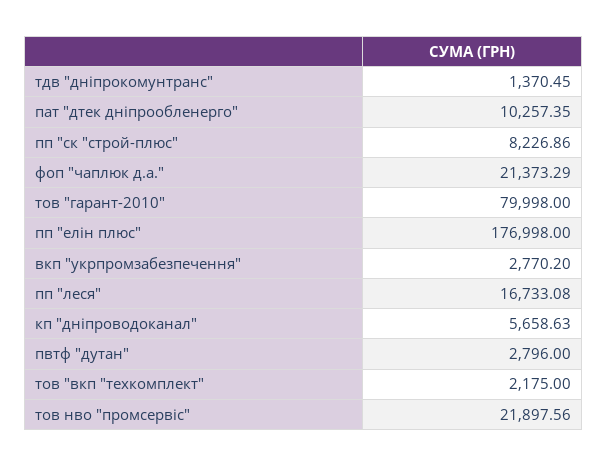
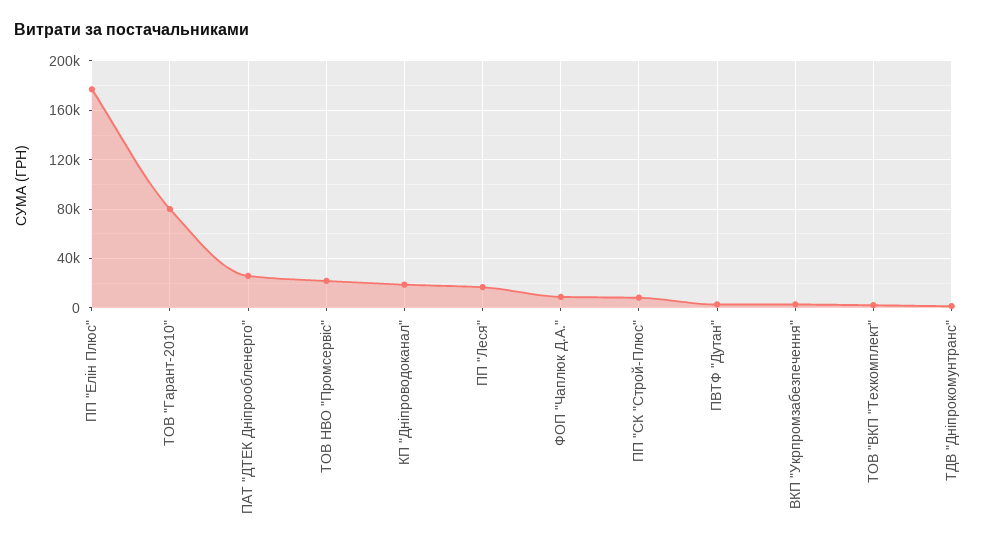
  {
    "тдв \"дніпрокомунтранс\"": 1370.45,
-   "пат \"дтек дніпрообленерго\"": 10257.35,
+   "пат \"дтек дніпрообленерго\"": 25000,
    "пп \"ск \"строй-плюс\"": 8226.86,
-   "фоп \"чаплюк д.а.\"": 21373.29,
+   "фоп \"чаплюк д.а.\"": 10000,
    "тов \"гарант-2010\"": 79998,
    "пп \"елін плюс\"": 176998,
    "вкп \"укрпромзабезпечення\"": 2770.2,
    "пп \"леся\"": 16733.08,
-   "кп \"дніпроводоканал\"": 5658.63,
+   "кп \"дніпроводоканал\"": 20000,
    "пвтф \"дутан\"": 2796,
    "тов \"вкп \"техкомплект\"": 2175,
    "тов нво \"промсервіс\"": 21897.56
  }

